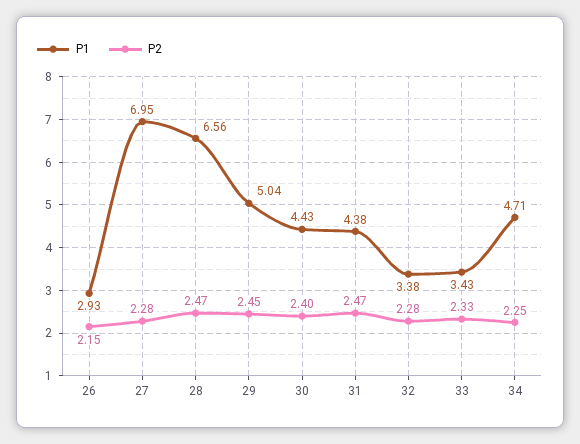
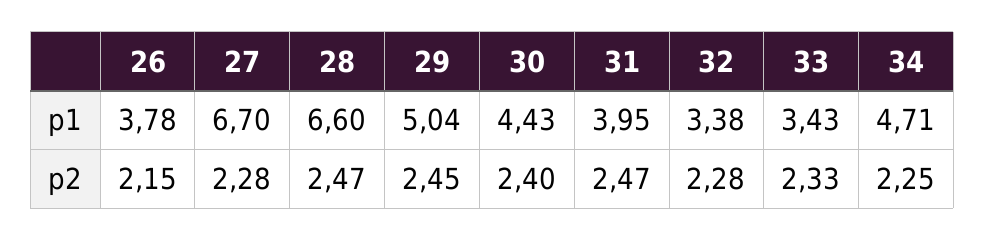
  {
    "P1": {
-     "26": 2.93,
+     "26": 3.78,
-     "27": 6.95,
+     "27": 6.7,
-     "28": 6.56,
+     "28": 6.6,
      "29": 5.04,
      "30": 4.43,
-     "31": 4.38,
+     "31": 3.95,
      "32": 3.38,
      "33": 3.43,
      "34": 4.71
    },
    "P2": {
      "26": 2.15,
      "27": 2.28,
      "28": 2.47,
      "29": 2.45,
      "30": 2.4,
      "31": 2.47,
      "32": 2.28,
      "33": 2.33,
      "34": 2.25
    }
  }

